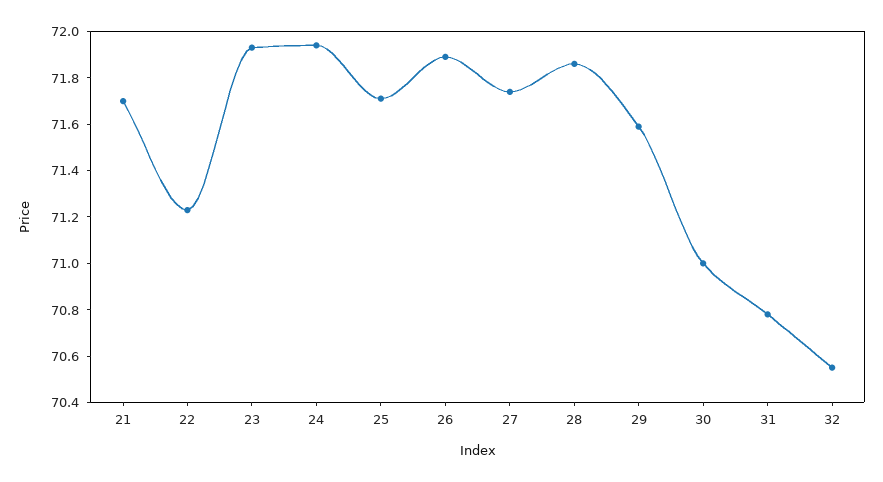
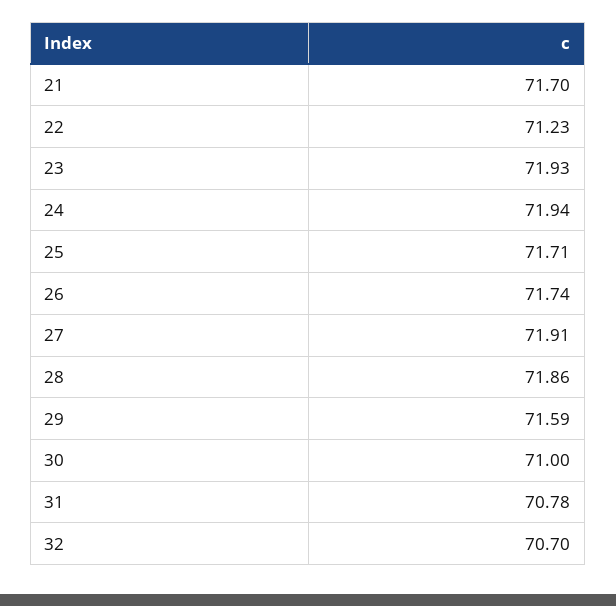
  {
    "21": 71.7,
    "22": 71.23,
    "23": 71.93,
    "24": 71.94,
    "25": 71.71,
-   "26": 71.9,
+   "26": 71.74,
-   "27": 71.75,
+   "27": 71.91,
    "28": 71.86,
    "29": 71.59,
    "30": 71,
    "31": 70.78,
-   "32": 70.55
+   "32": 70.7
  }

